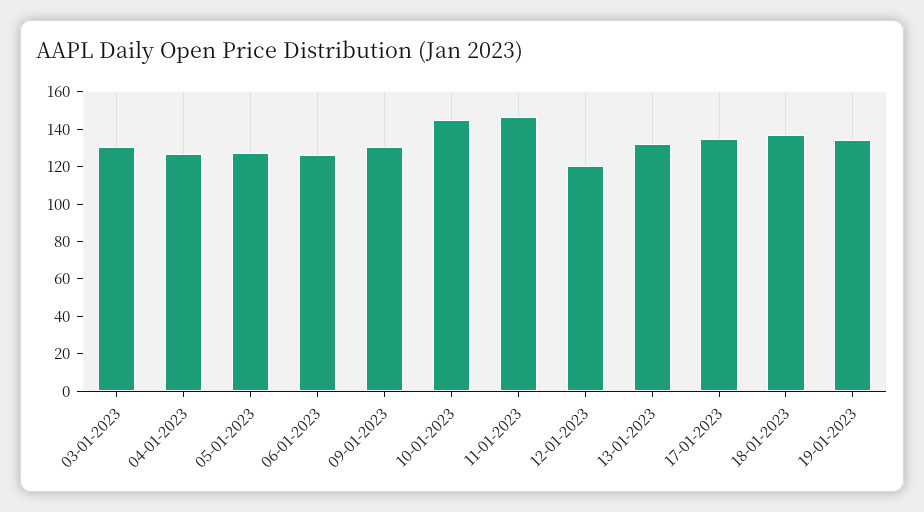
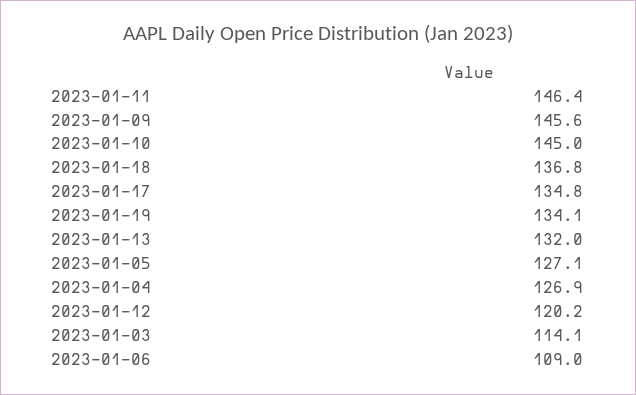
  {
-   "03-01-2023": 130,
+   "03-01-2023": 114.1,
    "04-01-2023": 126.9,
    "05-01-2023": 127.1,
-   "06-01-2023": 125,
+   "06-01-2023": 109,
-   "09-01-2023": 130,
+   "09-01-2023": 145.6,
    "10-01-2023": 145,
    "11-01-2023": 146.4,
    "12-01-2023": 120.2,
    "13-01-2023": 132,
    "17-01-2023": 134.8,
    "18-01-2023": 136.8,
    "19-01-2023": 134.1
  }

